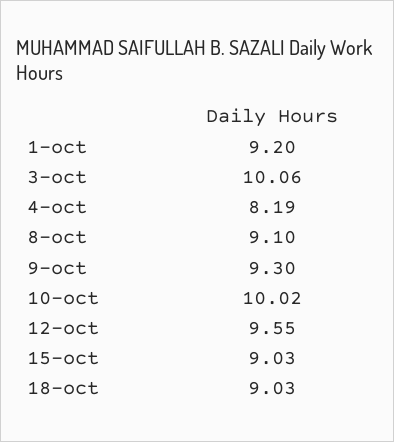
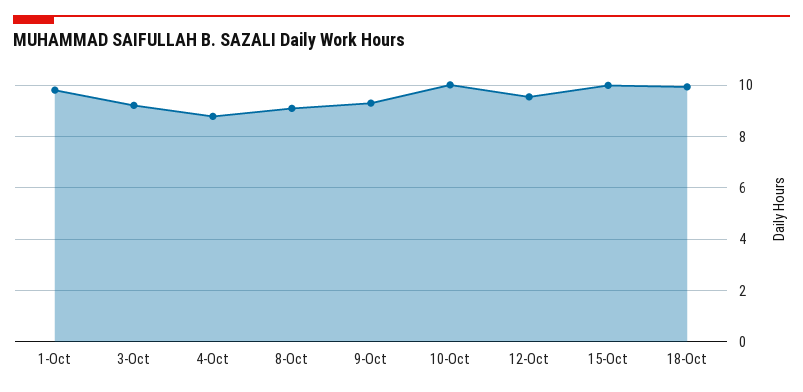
  {
-   "1-oct": 9.2,
+   "1-oct": 9.75,
-   "3-oct": 10.06,
+   "3-oct": 9.25,
-   "4-oct": 8.19,
+   "4-oct": 8.75,
    "8-oct": 9.1,
    "9-oct": 9.3,
    "10-oct": 10.02,
    "12-oct": 9.55,
-   "15-oct": 9.03,
+   "15-oct": 10,
-   "18-oct": 9.03
+   "18-oct": 10
  }

